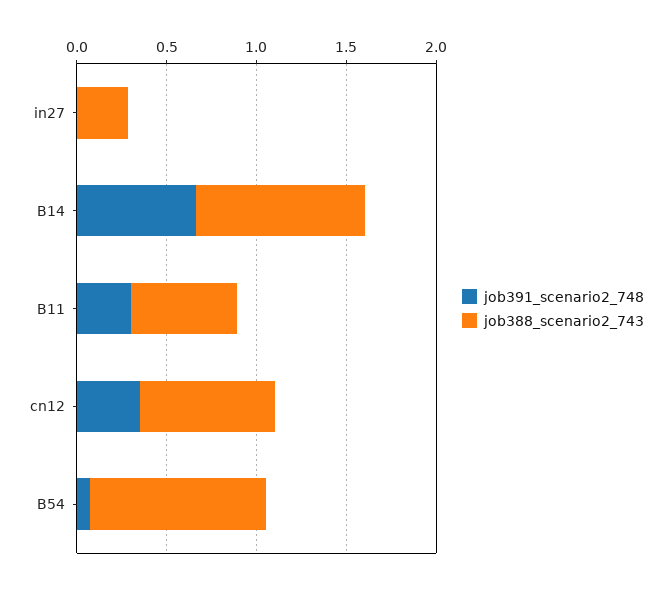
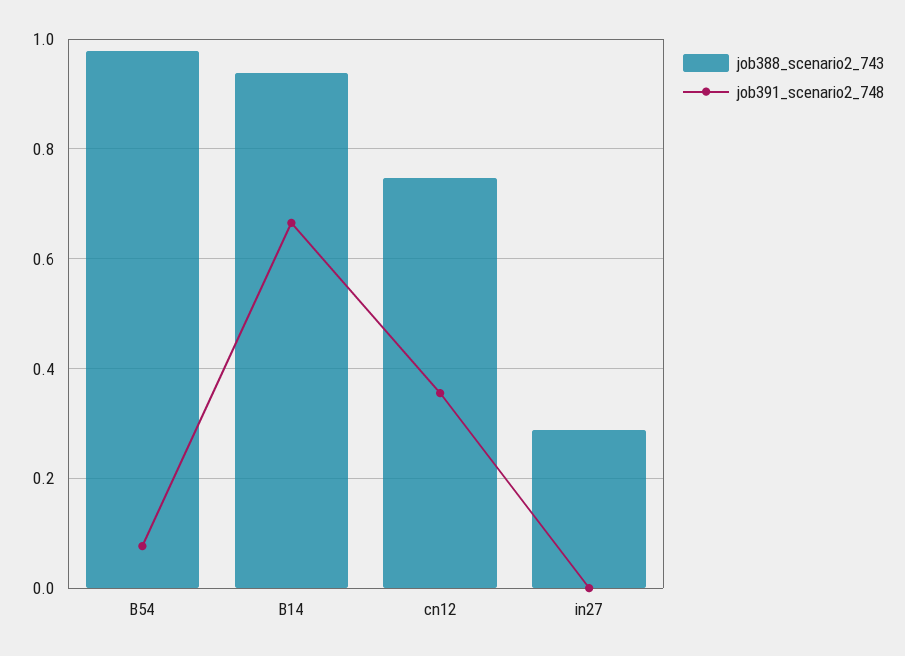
  {
    "job391_scenario2_748": {
      "in27": 0,
      "B14": 0.66,
-     "B11": 0.3,
      "cn12": 0.36,
      "B54": 0.08
    },
    "job388_scenario2_743": {
      "in27": 0.28,
      "B14": 0.94,
-     "B11": 0.6,
      "cn12": 0.74,
      "B54": 0.98
    }
  }

